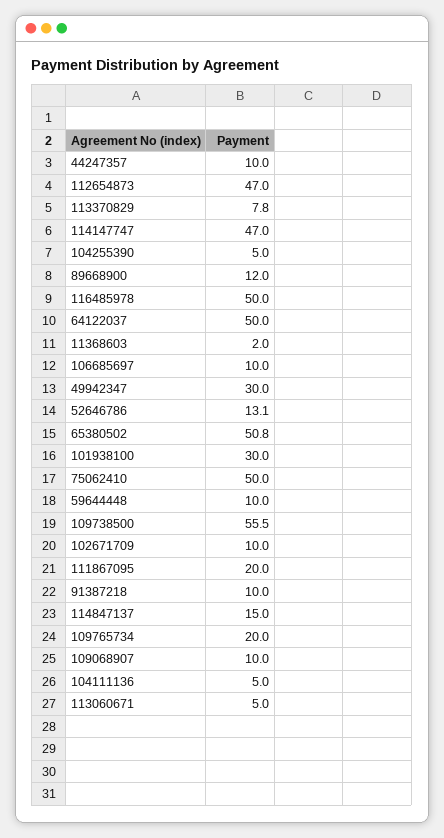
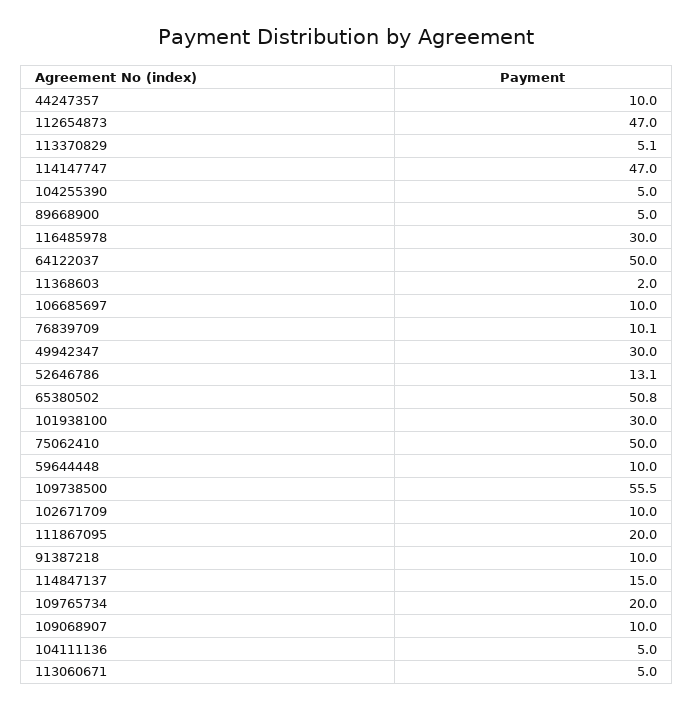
  {
    "44247357": 10,
    "112654873": 47,
-   "113370829": 7.8,
+   "113370829": 5.1,
    "114147747": 47,
    "104255390": 5,
-   "89668900": 12,
+   "89668900": 5,
-   "116485978": 50,
+   "116485978": 30,
    "64122037": 50,
    "11368603": 2,
    "106685697": 10,
    "49942347": 30,
    "52646786": 13.1,
    "65380502": 50.8,
    "101938100": 30,
    "75062410": 50,
    "59644448": 10,
    "109738500": 55.5,
    "102671709": 10,
    "111867095": 20,
    "91387218": 10,
    "114847137": 15,
    "109765734": 20,
    "109068907": 10,
    "104111136": 5,
-   "113060671": 5
+   "113060671": 5,
+   "76839709": 10.1
  }

